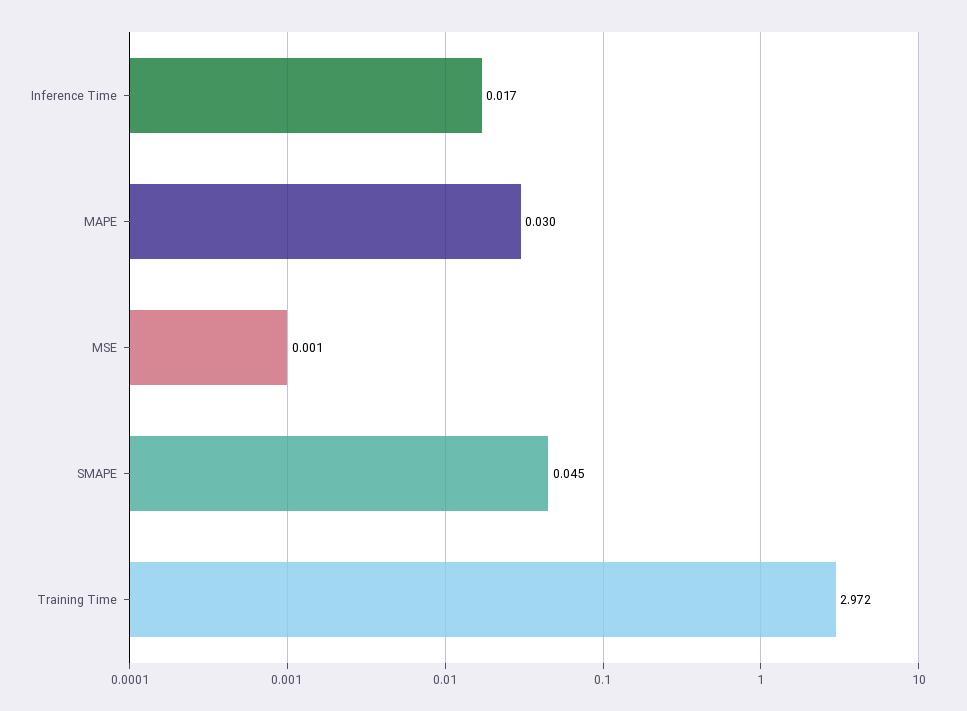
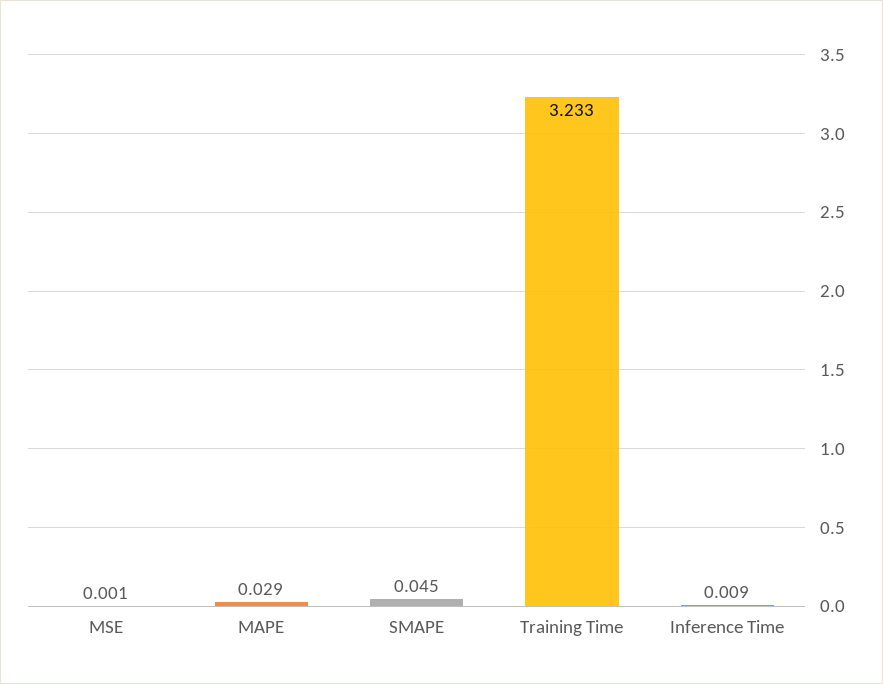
  {
-   "Inference Time": 0.017,
+   "Inference Time": 0.009,
-   "MAPE": 0.03,
+   "MAPE": 0.029,
    "MSE": 0.001,
    "SMAPE": 0.045,
-   "Training Time": 2.972
+   "Training Time": 3.233
  }

